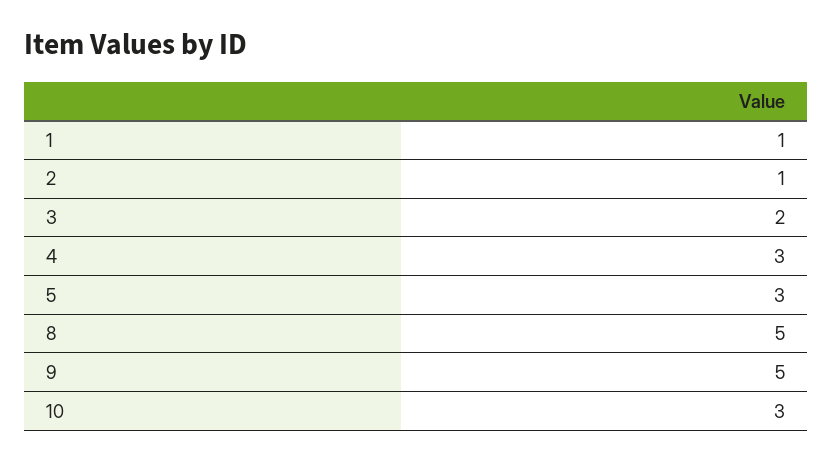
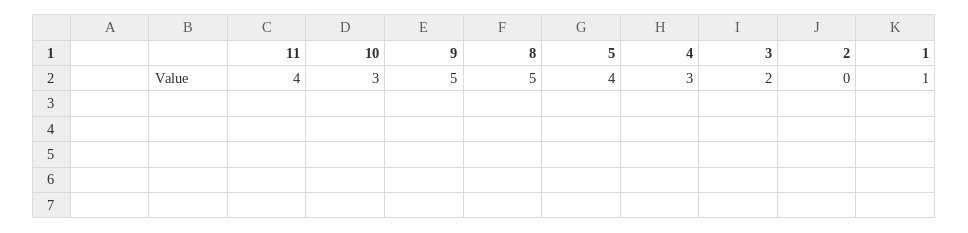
  {
    "1": 1,
-   "2": 1,
+   "2": 0,
    "3": 2,
    "4": 3,
-   "5": 3,
+   "5": 4,
    "8": 5,
    "9": 5,
-   "10": 3
+   "10": 3,
+   "11": 4
  }

